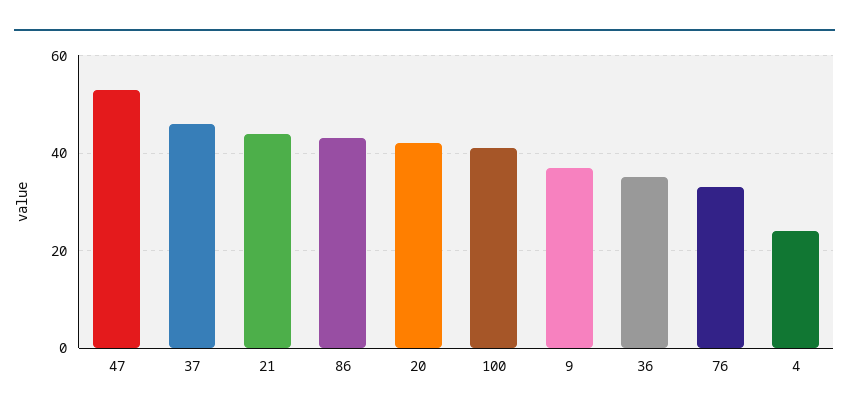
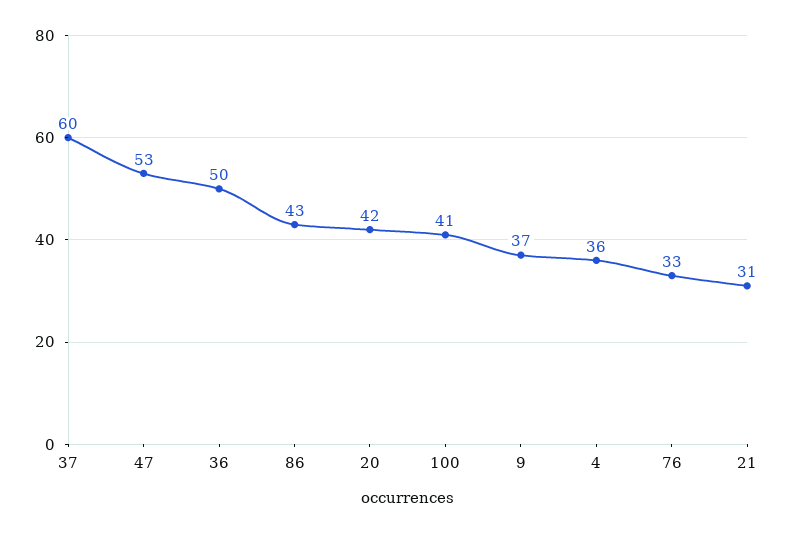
  {
    "47": 53,
-   "37": 45,
+   "37": 60,
-   "21": 45,
+   "21": 31,
    "86": 43,
    "20": 42,
    "100": 41,
    "9": 37,
-   "36": 35,
+   "36": 50,
    "76": 33,
-   "4": 25
+   "4": 36
  }

